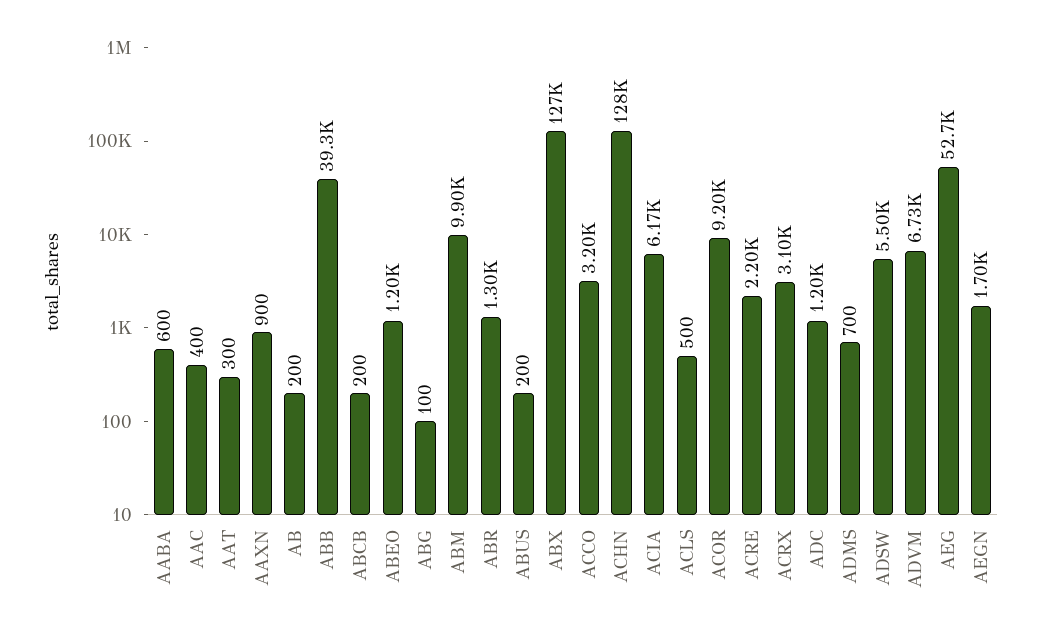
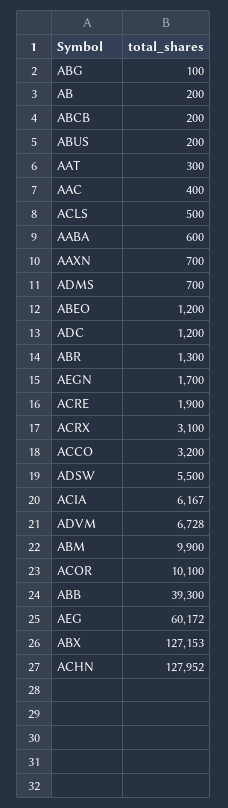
  {
    "AABA": 600,
    "AAC": 400,
    "AAT": 300,
-   "AAXN": 900,
+   "AAXN": 700,
    "AB": 200,
    "ABB": 39300,
    "ABCB": 200,
    "ABEO": 1200,
    "ABG": 100,
    "ABM": 9900,
    "ABR": 1300,
    "ABUS": 200,
    "ABX": 127153,
    "ACCO": 3200,
    "ACHN": 127952,
    "ACIA": 6167,
    "ACLS": 500,
-   "ACOR": 9200,
+   "ACOR": 10100,
-   "ACRE": 2200,
+   "ACRE": 1900,
    "ACRX": 3100,
    "ADC": 1200,
    "ADMS": 700,
    "ADSW": 5500,
    "ADVM": 6728,
-   "AEG": 52700,
+   "AEG": 60172,
    "AEGN": 1700
  }

